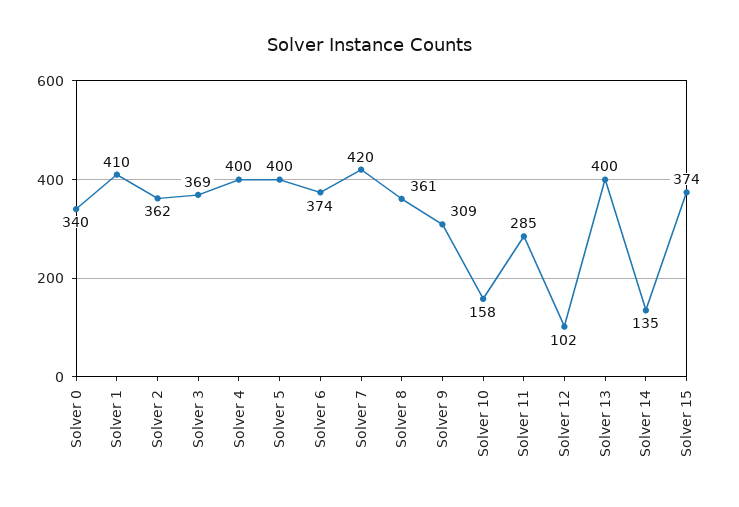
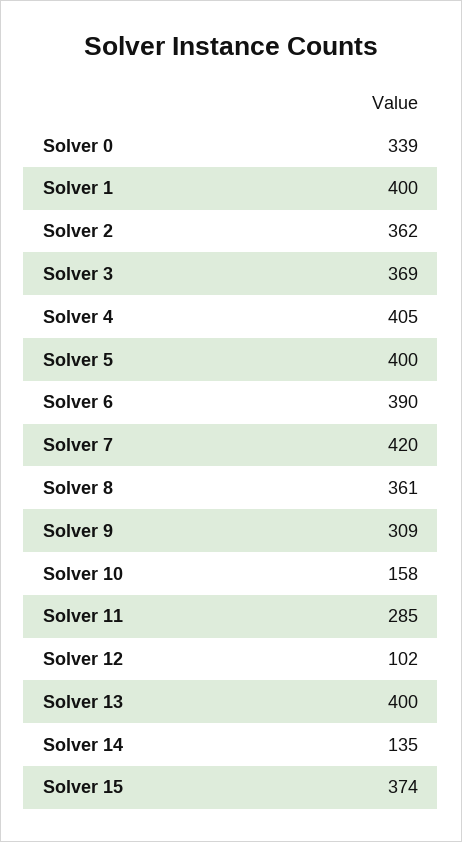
  {
-   "Solver 0": 340,
+   "Solver 0": 339,
-   "Solver 1": 410,
+   "Solver 1": 400,
    "Solver 2": 362,
    "Solver 3": 369,
-   "Solver 4": 400,
+   "Solver 4": 405,
    "Solver 5": 400,
-   "Solver 6": 374,
+   "Solver 6": 390,
    "Solver 7": 420,
    "Solver 8": 361,
    "Solver 9": 309,
    "Solver 10": 158,
    "Solver 11": 285,
    "Solver 12": 102,
    "Solver 13": 400,
    "Solver 14": 135,
    "Solver 15": 374
  }

